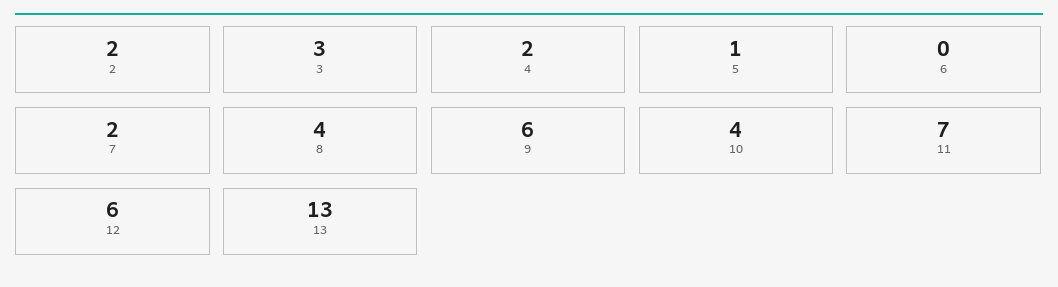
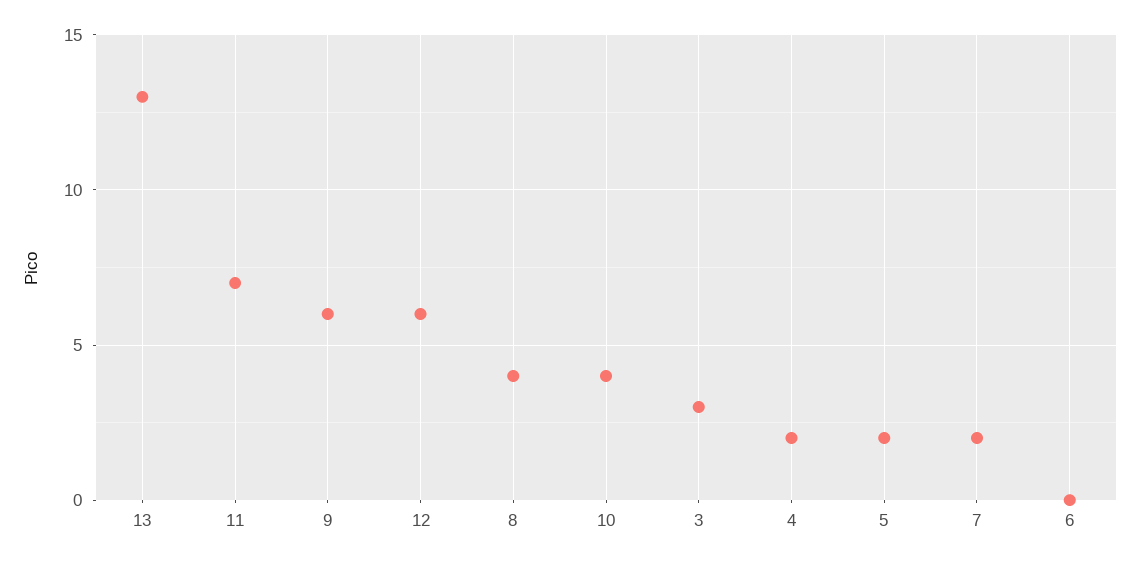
  {
-   "2": 2,
    "3": 3,
    "4": 2,
-   "5": 1,
+   "5": 2,
    "6": 0,
    "7": 2,
    "8": 4,
    "9": 6,
    "10": 4,
    "11": 7,
    "12": 6,
    "13": 13
  }

